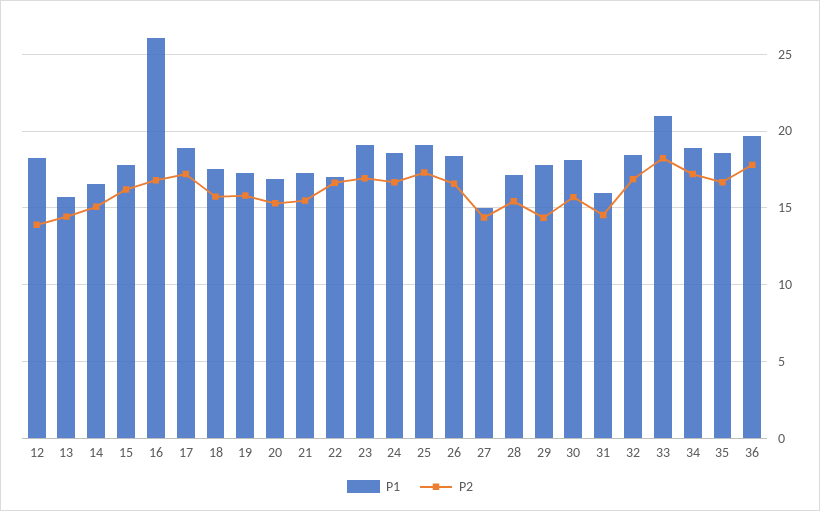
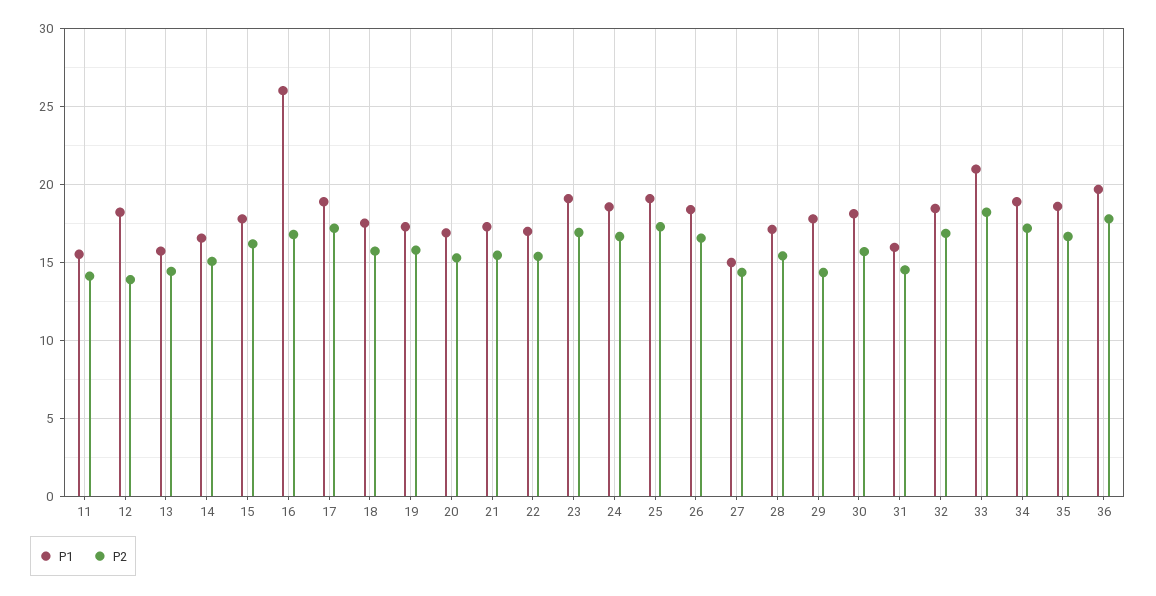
  {
    "P1": {
      "12": 18,
      "13": 15.5,
      "14": 16.5,
      "15": 18,
      "16": 26,
      "17": 19,
      "18": 17.5,
      "19": 17.5,
      "20": 17,
      "21": 17.5,
      "22": 17,
      "23": 19,
      "24": 18.5,
      "25": 19,
      "26": 18.5,
      "27": 15,
      "28": 17,
      "29": 18,
      "30": 18,
      "31": 16,
      "32": 18.5,
      "33": 21,
      "34": 19,
      "35": 18.5,
-     "36": 19.5
+     "36": 19.5,
+     "11": 15.5
    },
    "P2": {
      "12": 14,
      "13": 14.5,
      "14": 15,
      "15": 16,
      "16": 17,
      "17": 17,
      "18": 15.5,
      "19": 16,
      "20": 15.5,
      "21": 15.5,
-     "22": 16.5,
+     "22": 15.5,
      "23": 17,
      "24": 16.5,
      "25": 17.5,
      "26": 16.5,
      "27": 14.5,
      "28": 15.5,
      "29": 14.5,
      "30": 15.5,
      "31": 14.5,
      "32": 17,
      "33": 18,
      "34": 17,
      "35": 16.5,
-     "36": 18
+     "36": 18,
+     "11": 14
    }
  }

